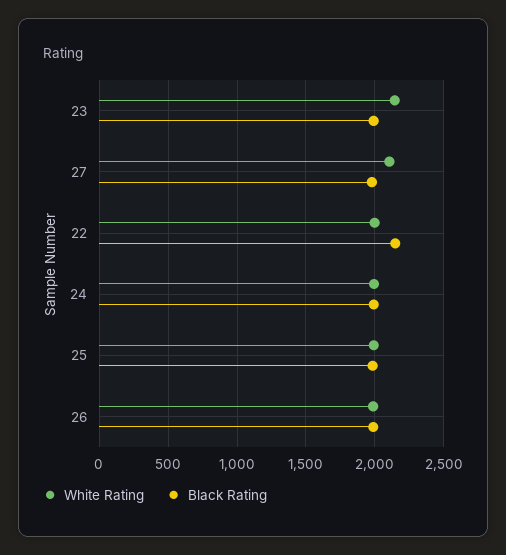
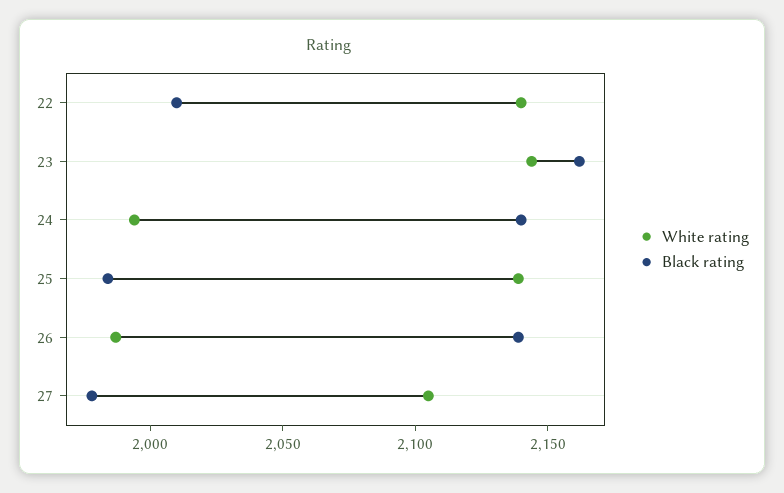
  {
    "White Rating": {
      "23": 2140,
      "27": 2110,
-     "22": 2000,
+     "22": 2140,
      "24": 1990,
-     "25": 2000,
+     "25": 2140,
      "26": 1990
    },
    "Black Rating": {
-     "23": 2000,
+     "23": 2160,
      "27": 1980,
-     "22": 2150,
+     "22": 2010,
-     "24": 2000,
+     "24": 2140,
      "25": 1980,
-     "26": 2000
+     "26": 2140
    }
  }

